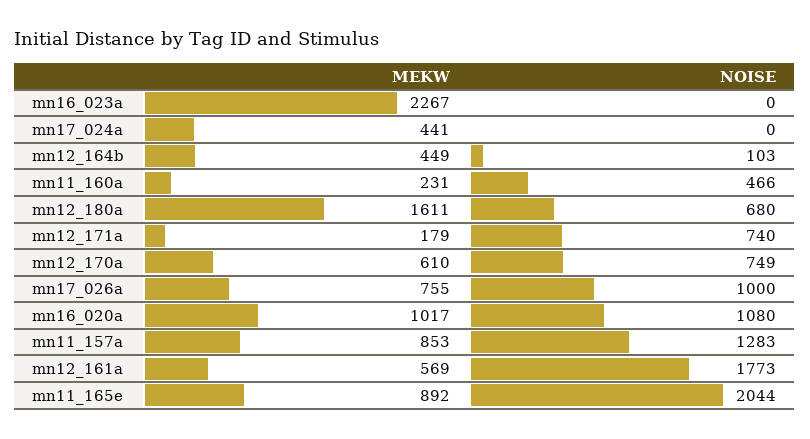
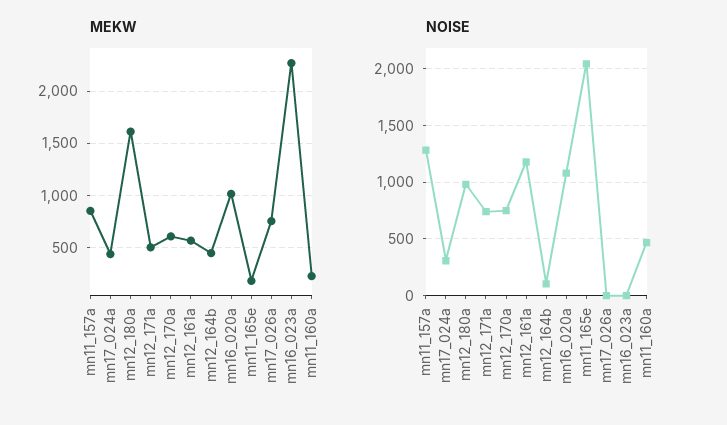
  {
    "MEKW": {
      "mn16_023a": 2267,
      "mn17_024a": 441,
      "mn12_164b": 449,
      "mn11_160a": 231,
      "mn12_180a": 1611,
-     "mn12_171a": 179,
+     "mn12_171a": 500,
      "mn12_170a": 610,
      "mn17_026a": 755,
      "mn16_020a": 1017,
      "mn11_157a": 853,
      "mn12_161a": 569,
-     "mn11_165e": 892
+     "mn11_165e": 200
    },
    "NOISE": {
      "mn16_023a": 0,
-     "mn17_024a": 0,
+     "mn17_024a": 300,
      "mn12_164b": 103,
      "mn11_160a": 466,
-     "mn12_180a": 680,
+     "mn12_180a": 1000,
      "mn12_171a": 740,
      "mn12_170a": 749,
-     "mn17_026a": 1000,
+     "mn17_026a": 0,
      "mn16_020a": 1080,
      "mn11_157a": 1283,
-     "mn12_161a": 1773,
+     "mn12_161a": 1200,
      "mn11_165e": 2044
    }
  }

